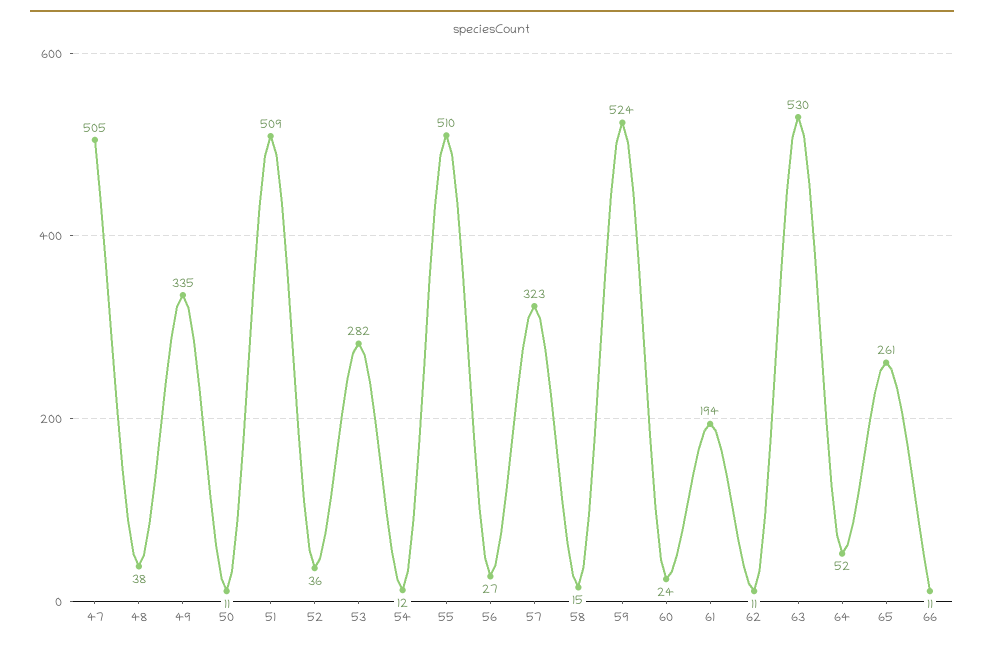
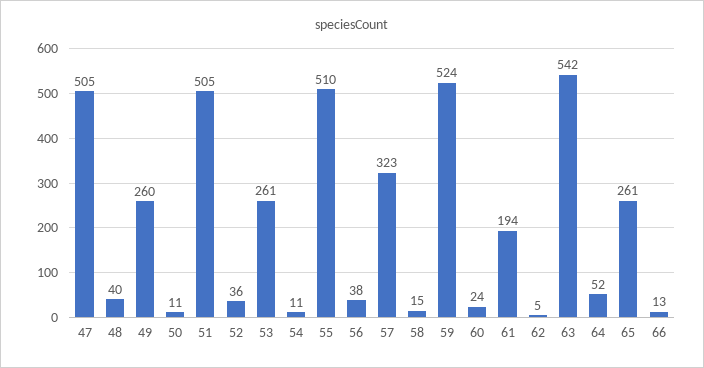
  {
    "47": 505,
-   "48": 38,
+   "48": 40,
-   "49": 335,
+   "49": 260,
    "50": 11,
-   "51": 509,
+   "51": 505,
    "52": 36,
-   "53": 282,
+   "53": 261,
-   "54": 12,
+   "54": 11,
    "55": 510,
-   "56": 27,
+   "56": 38,
    "57": 323,
    "58": 15,
    "59": 524,
    "60": 24,
    "61": 194,
-   "62": 11,
+   "62": 5,
-   "63": 530,
+   "63": 542,
    "64": 52,
    "65": 261,
-   "66": 11
+   "66": 13
  }

